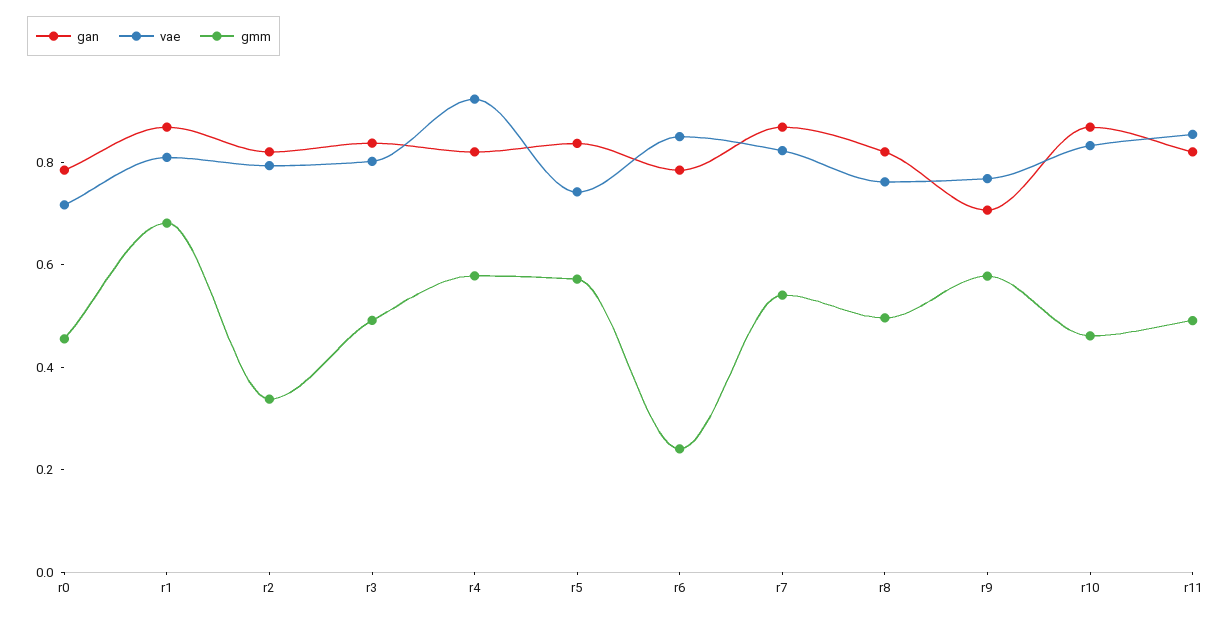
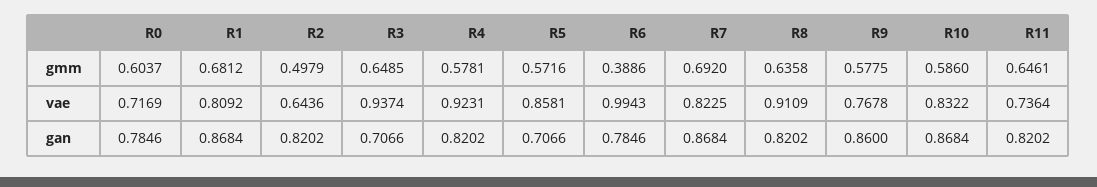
  {
    "gan": {
      "r0": 0.7846,
      "r1": 0.8684,
      "r2": 0.8202,
-     "r3": 0.85,
+     "r3": 0.7066,
      "r4": 0.8202,
-     "r5": 0.85,
+     "r5": 0.7066,
      "r6": 0.7846,
      "r7": 0.8684,
      "r8": 0.8202,
-     "r9": 0.7,
+     "r9": 0.86,
      "r10": 0.8684,
      "r11": 0.8202
    },
    "vae": {
      "r0": 0.7169,
      "r1": 0.8092,
-     "r2": 0.8,
+     "r2": 0.6436,
-     "r3": 0.8,
+     "r3": 0.9374,
      "r4": 0.9231,
-     "r5": 0.75,
+     "r5": 0.8581,
-     "r6": 0.85,
+     "r6": 0.9943,
      "r7": 0.8225,
-     "r8": 0.75,
+     "r8": 0.9109,
      "r9": 0.7678,
      "r10": 0.8322,
-     "r11": 0.85
+     "r11": 0.7364
    },
    "gmm": {
-     "r0": 0.45,
+     "r0": 0.6037,
      "r1": 0.6812,
-     "r2": 0.35,
+     "r2": 0.4979,
-     "r3": 0.5,
+     "r3": 0.6485,
      "r4": 0.5781,
      "r5": 0.5716,
-     "r6": 0.25,
+     "r6": 0.3886,
-     "r7": 0.55,
+     "r7": 0.692,
-     "r8": 0.5,
+     "r8": 0.6358,
      "r9": 0.5775,
-     "r10": 0.45,
+     "r10": 0.586,
-     "r11": 0.5
+     "r11": 0.6461
    }
  }

